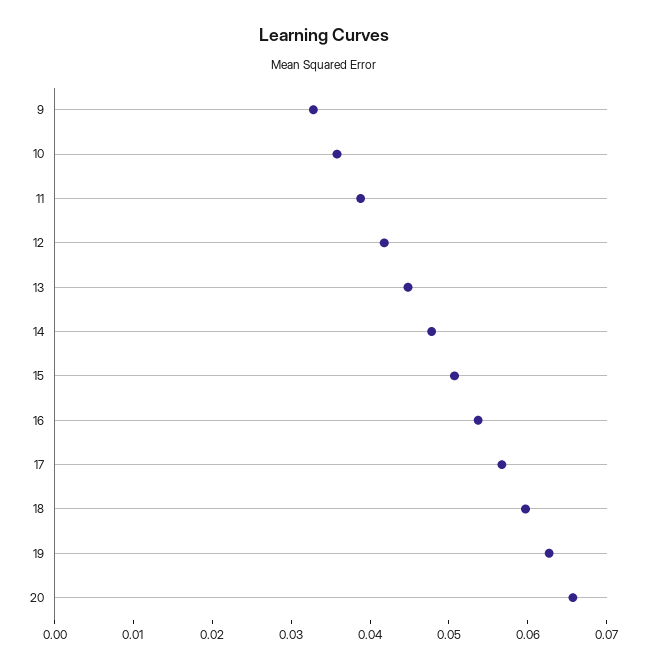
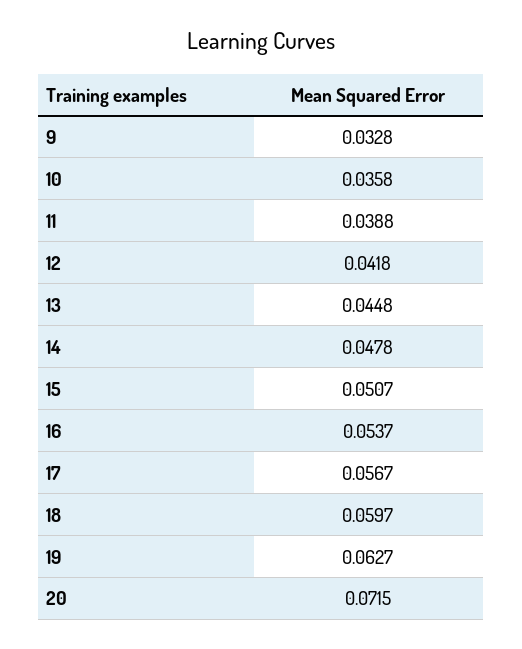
  {
    "9": 0.0328,
    "10": 0.0358,
    "11": 0.0388,
    "12": 0.0418,
    "13": 0.0448,
    "14": 0.0478,
    "15": 0.0507,
    "16": 0.0537,
    "17": 0.0567,
    "18": 0.0597,
    "19": 0.0627,
-   "20": 0.066
+   "20": 0.0715
  }

